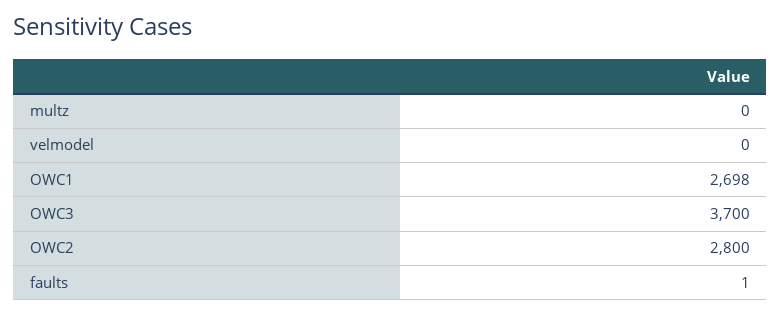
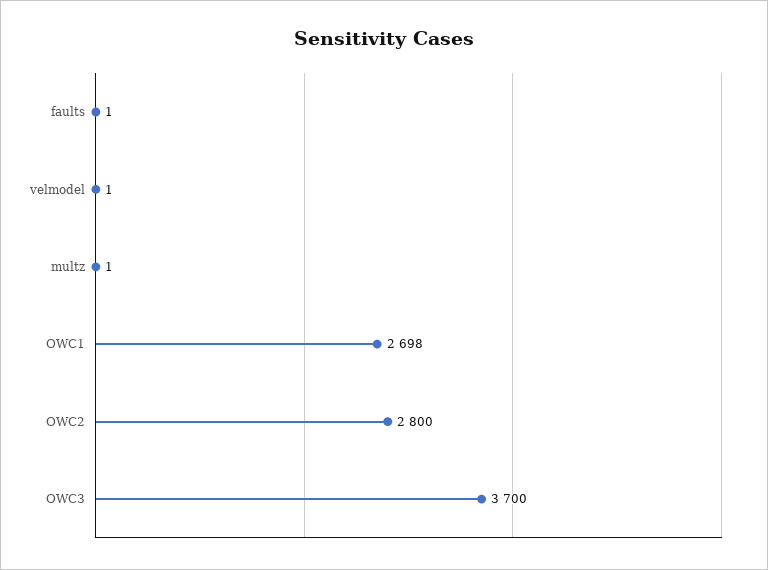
  {
-   "multz": 0,
+   "multz": 1,
-   "velmodel": 0,
+   "velmodel": 1,
    "OWC1": 2698,
    "OWC3": 3700,
    "OWC2": 2800,
    "faults": 1
  }

